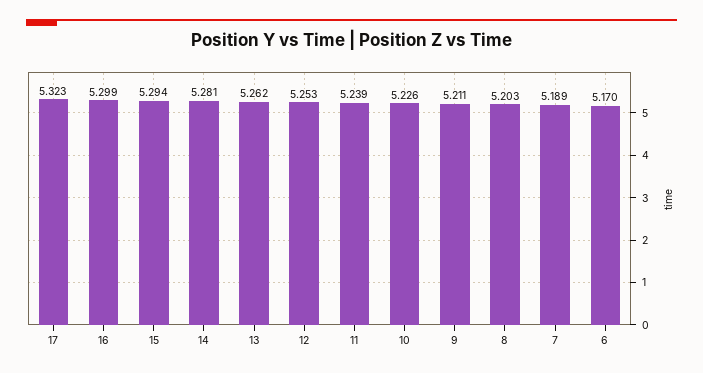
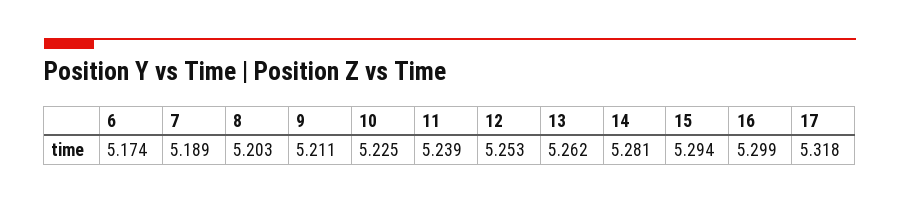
  {
-   "17": 5.323,
+   "17": 5.318,
    "16": 5.299,
    "15": 5.294,
    "14": 5.281,
    "13": 5.262,
    "12": 5.253,
    "11": 5.239,
-   "10": 5.226,
+   "10": 5.225,
    "9": 5.211,
    "8": 5.203,
    "7": 5.189,
-   "6": 5.17
+   "6": 5.174
  }

